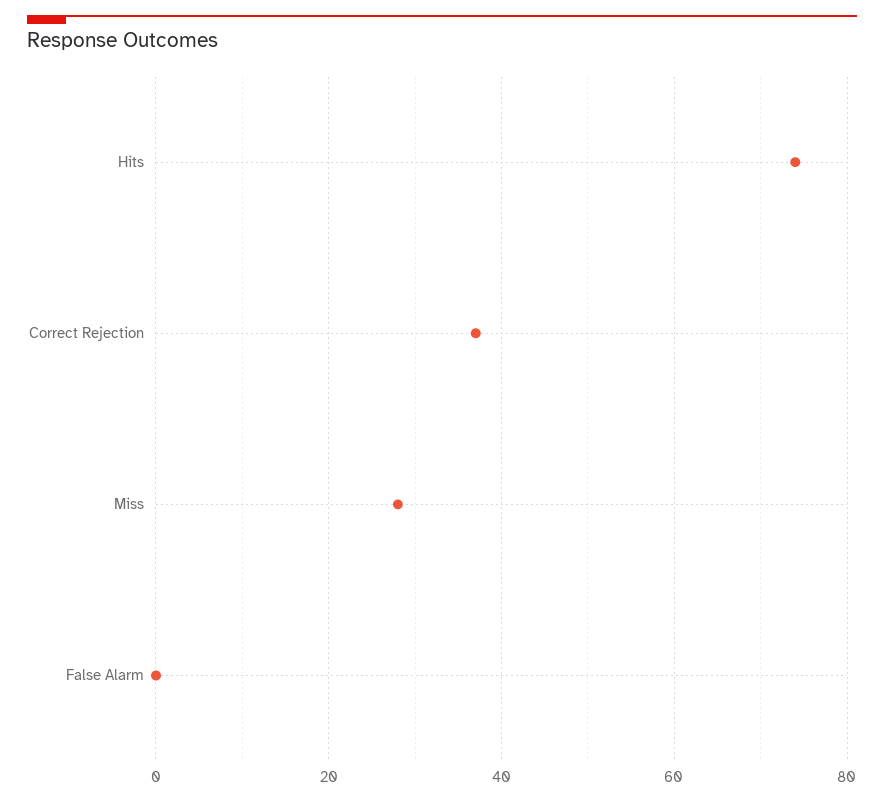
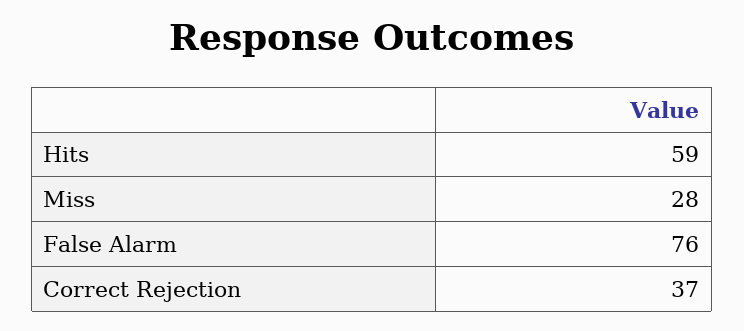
  {
-   "Hits": 75,
+   "Hits": 59,
    "Correct Rejection": 37,
    "Miss": 28,
-   "False Alarm": 0
+   "False Alarm": 76
  }

